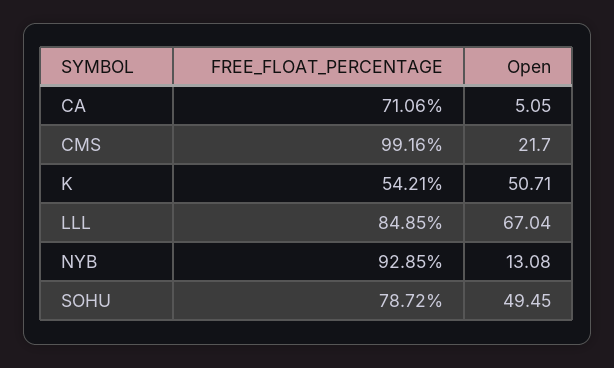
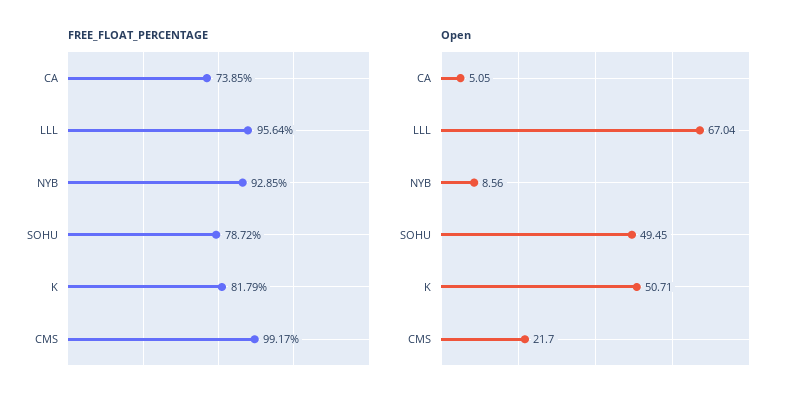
  {
    "FREE_FLOAT_PERCENTAGE": {
-     "CA": 71.06,
+     "CA": 73.85,
-     "CMS": 99.16,
+     "CMS": 99.17,
-     "K": 54.21,
+     "K": 81.79,
-     "LLL": 84.85,
+     "LLL": 95.64,
      "NYB": 92.85,
      "SOHU": 78.72
    },
    "Open": {
      "CA": 5.05,
      "CMS": 21.7,
      "K": 50.71,
      "LLL": 67.04,
-     "NYB": 13.08,
+     "NYB": 8.56,
      "SOHU": 49.45
    }
  }

